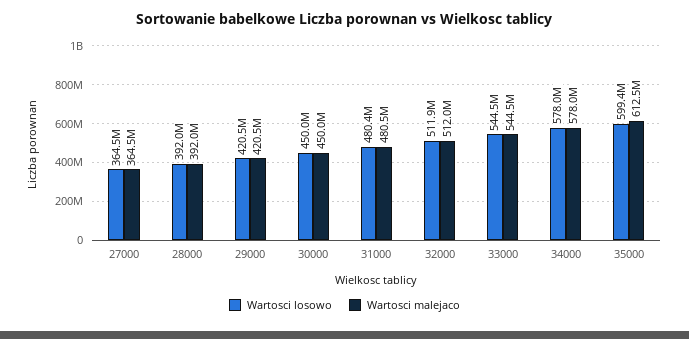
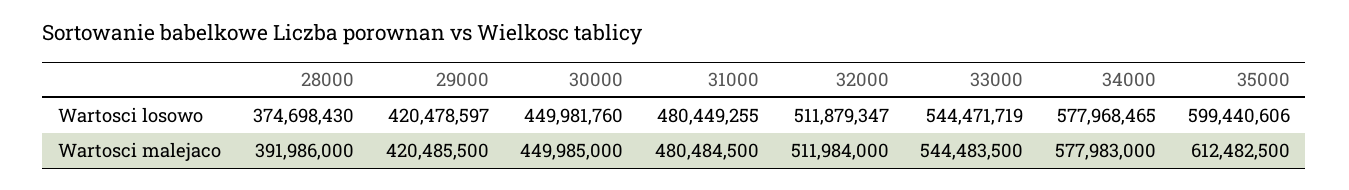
  {
    "Wartosci losowo": {
-     "27000": 364500000,
-     "28000": 392000000,
+     "28000": 374698430,
      "29000": 420478597,
      "30000": 449981760,
      "31000": 480449255,
      "32000": 511879347,
      "33000": 544471719,
      "34000": 577968465,
      "35000": 599440606
    },
    "Wartosci malejaco": {
-     "27000": 364500000,
      "28000": 391986000,
      "29000": 420485500,
      "30000": 449985000,
      "31000": 480484500,
      "32000": 511984000,
      "33000": 544483500,
      "34000": 577983000,
      "35000": 612482500
    }
  }

